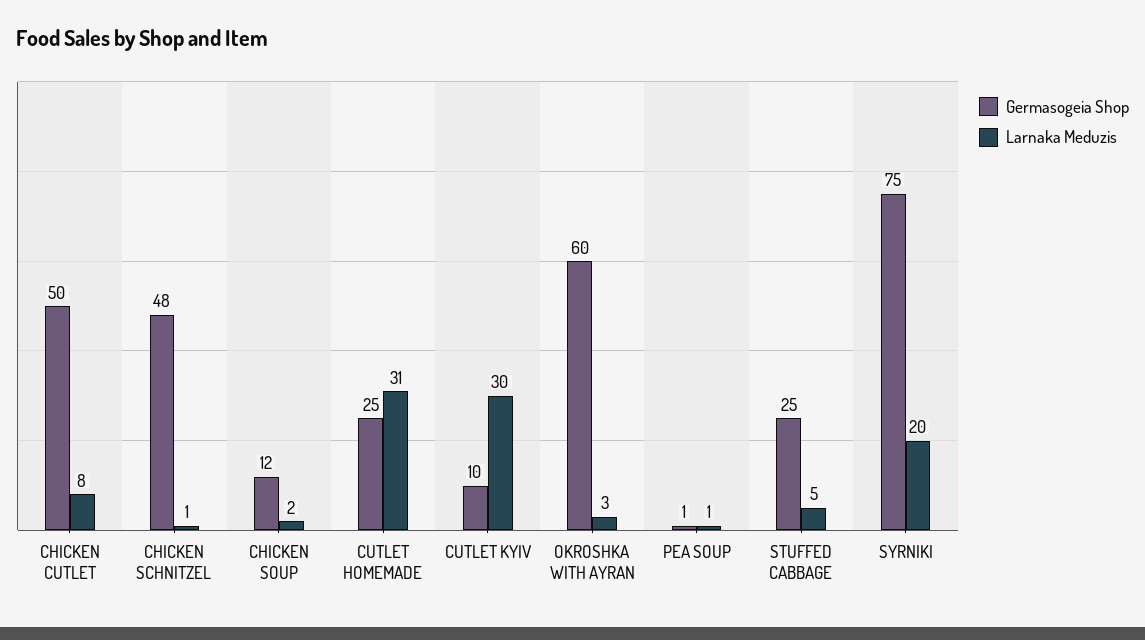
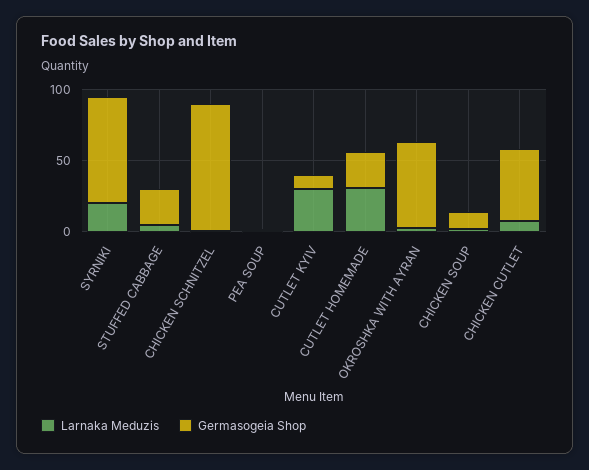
  {
    "Germasogeia Shop": {
      "CHICKEN CUTLET": 50,
-     "CHICKEN SCHNITZEL": 48,
+     "CHICKEN SCHNITZEL": 90,
      "CHICKEN SOUP": 12,
      "CUTLET HOMEMADE": 25,
      "CUTLET KYIV": 10,
      "OKROSHKA WITH AYRAN": 60,
      "PEA SOUP": 1,
      "STUFFED CABBAGE": 25,
      "SYRNIKI": 75
    },
    "Larnaka Meduzis": {
      "CHICKEN CUTLET": 8,
      "CHICKEN SCHNITZEL": 1,
      "CHICKEN SOUP": 2,
      "CUTLET HOMEMADE": 31,
      "CUTLET KYIV": 30,
      "OKROSHKA WITH AYRAN": 3,
      "PEA SOUP": 1,
      "STUFFED CABBAGE": 5,
      "SYRNIKI": 20
    }
  }

